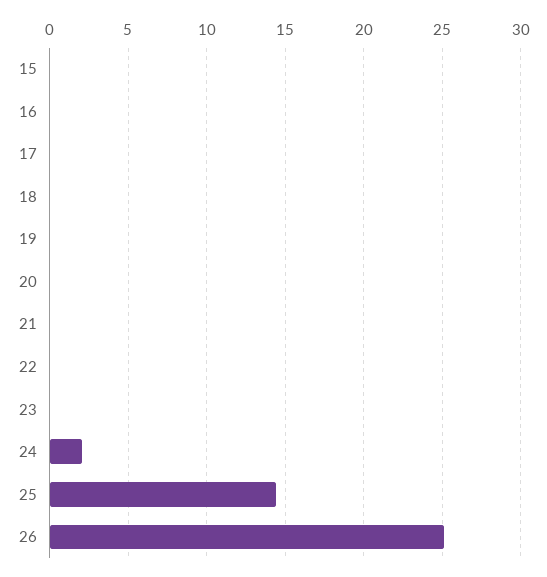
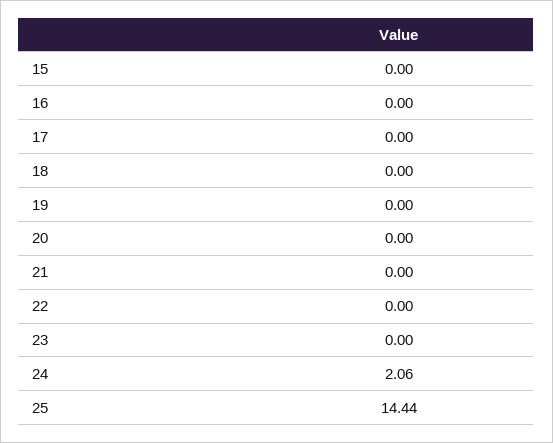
  {
    "15": 0,
    "16": 0,
    "17": 0,
    "18": 0,
    "19": 0,
    "20": 0,
    "21": 0,
    "22": 0,
    "23": 0,
    "24": 2.06,
-   "25": 14.44,
+   "25": 14.44
-   "26": 25
  }

